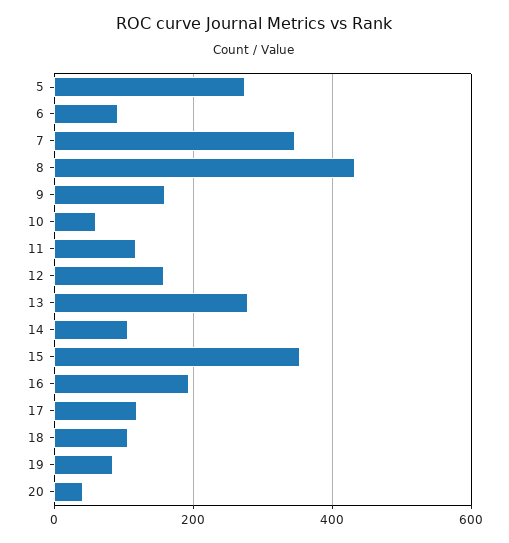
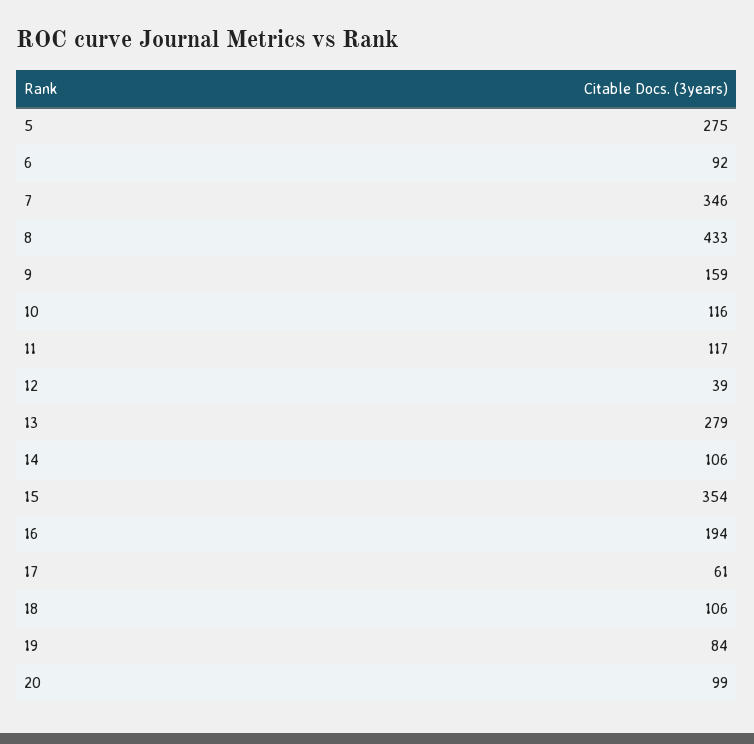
  {
    "5": 275,
    "6": 92,
    "7": 346,
    "8": 433,
    "9": 159,
-   "10": 60,
+   "10": 116,
    "11": 117,
-   "12": 160,
+   "12": 39,
    "13": 279,
    "14": 106,
    "15": 354,
    "16": 194,
-   "17": 120,
+   "17": 61,
    "18": 106,
    "19": 84,
-   "20": 40
+   "20": 99
  }

